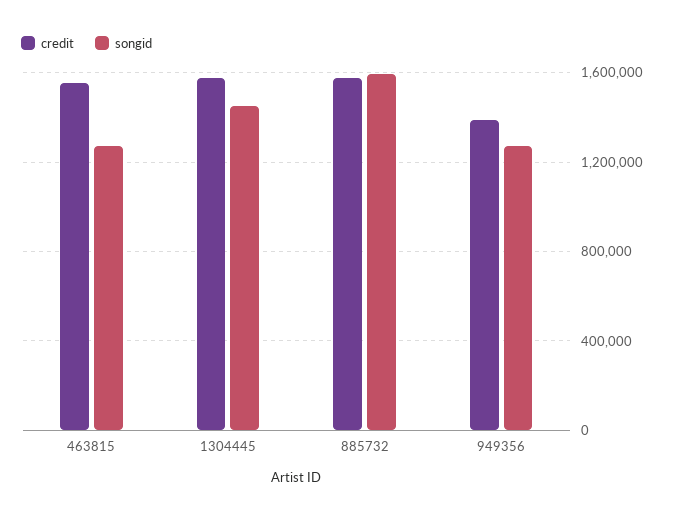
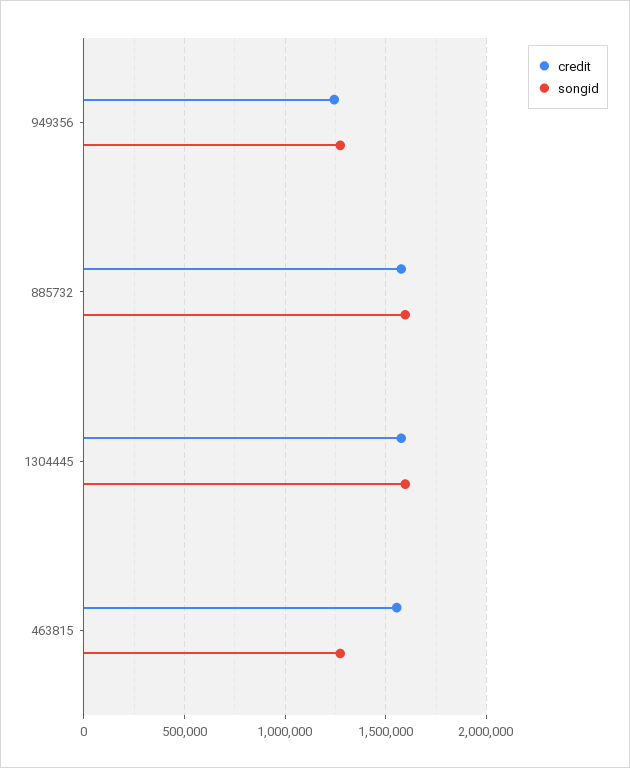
  {
    "credit": {
      "463815": 1550000,
      "1304445": 1600000,
      "885732": 1600000,
-     "949356": 1400000
+     "949356": 1250000
    },
    "songid": {
      "463815": 1250000,
-     "1304445": 1450000,
+     "1304445": 1600000,
      "885732": 1600000,
      "949356": 1250000
    }
  }

